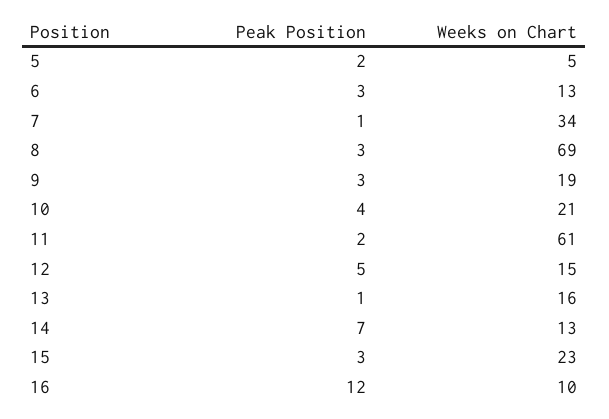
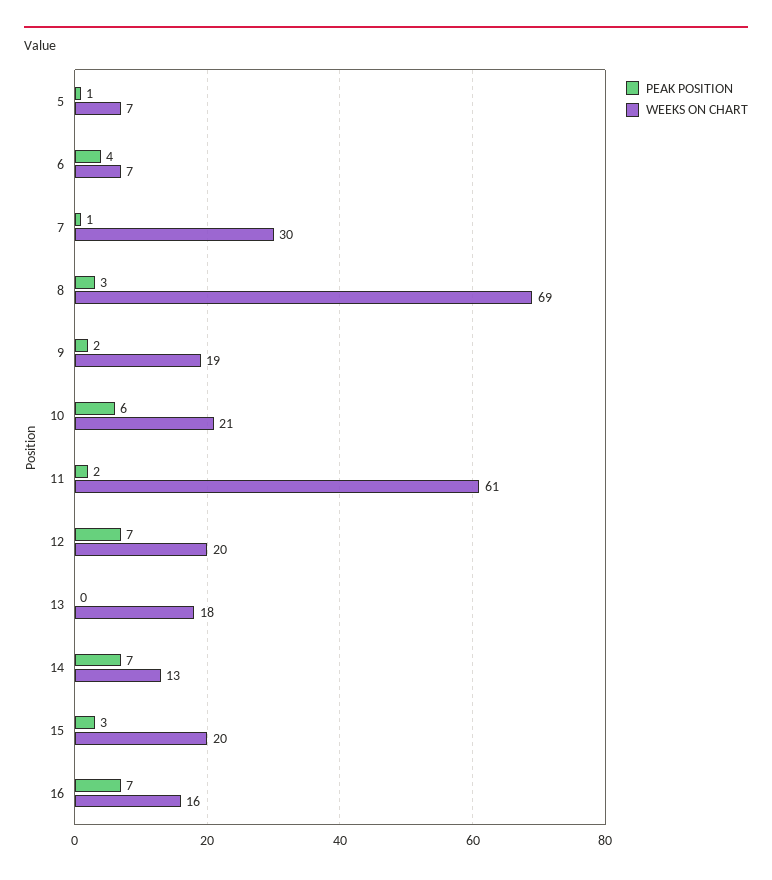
  {
    "Peak Position": {
-     "5": 2,
+     "5": 1,
-     "6": 3,
+     "6": 4,
      "7": 1,
      "8": 3,
-     "9": 3,
+     "9": 2,
-     "10": 4,
+     "10": 6,
      "11": 2,
-     "12": 5,
+     "12": 7,
-     "13": 1,
+     "13": 0,
      "14": 7,
      "15": 3,
-     "16": 12
+     "16": 7
    },
    "Weeks on Chart": {
-     "5": 5,
+     "5": 7,
-     "6": 13,
+     "6": 7,
-     "7": 34,
+     "7": 30,
      "8": 69,
      "9": 19,
      "10": 21,
      "11": 61,
-     "12": 15,
+     "12": 20,
-     "13": 16,
+     "13": 18,
      "14": 13,
-     "15": 23,
+     "15": 20,
-     "16": 10
+     "16": 16
    }
  }

